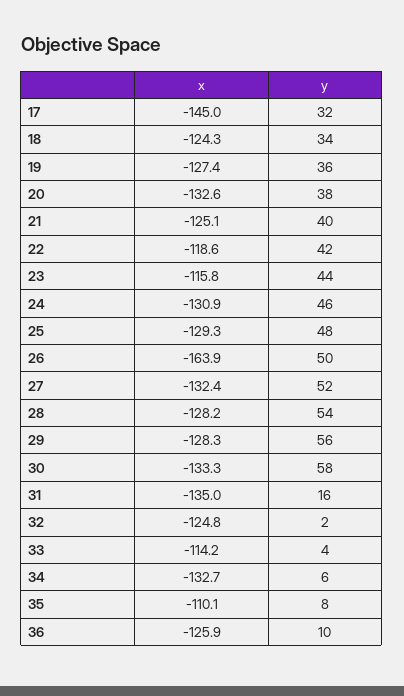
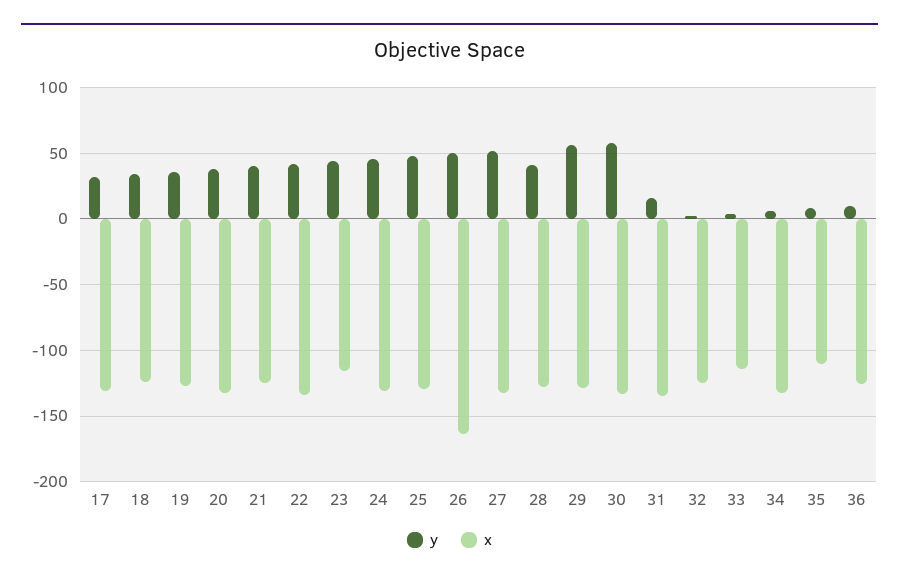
  {
    "x": {
-     "17": -145,
+     "17": -130,
      "18": -124.3,
      "19": -127.4,
      "20": -132.6,
      "21": -125.1,
-     "22": -118.6,
+     "22": -135,
      "23": -115.8,
      "24": -130.9,
      "25": -129.3,
      "26": -163.9,
      "27": -132.4,
      "28": -128.2,
      "29": -128.3,
      "30": -133.3,
      "31": -135,
      "32": -124.8,
      "33": -114.2,
      "34": -132.7,
      "35": -110.1,
      "36": -125.9
    },
    "y": {
      "17": 32,
      "18": 34,
      "19": 36,
      "20": 38,
      "21": 40,
      "22": 42,
      "23": 44,
      "24": 46,
      "25": 48,
      "26": 50,
      "27": 52,
-     "28": 54,
+     "28": 40,
      "29": 56,
      "30": 58,
      "31": 16,
      "32": 2,
      "33": 4,
      "34": 6,
      "35": 8,
      "36": 10
    }
  }

